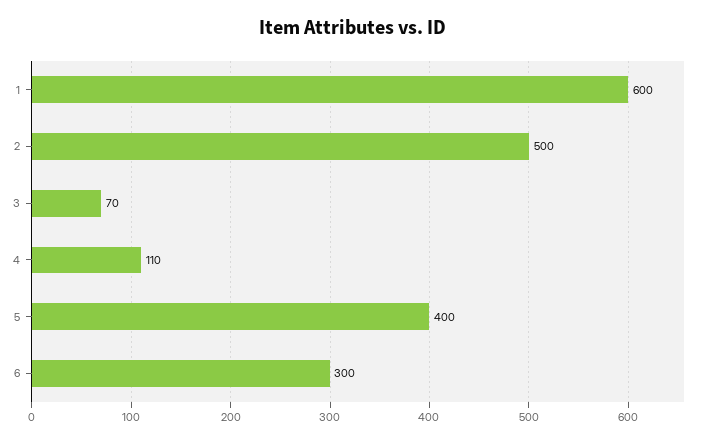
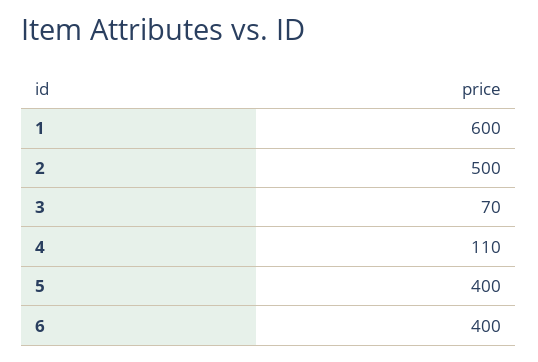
  {
    "1": 600,
    "2": 500,
    "3": 70,
    "4": 110,
    "5": 400,
-   "6": 300
+   "6": 400
  }

